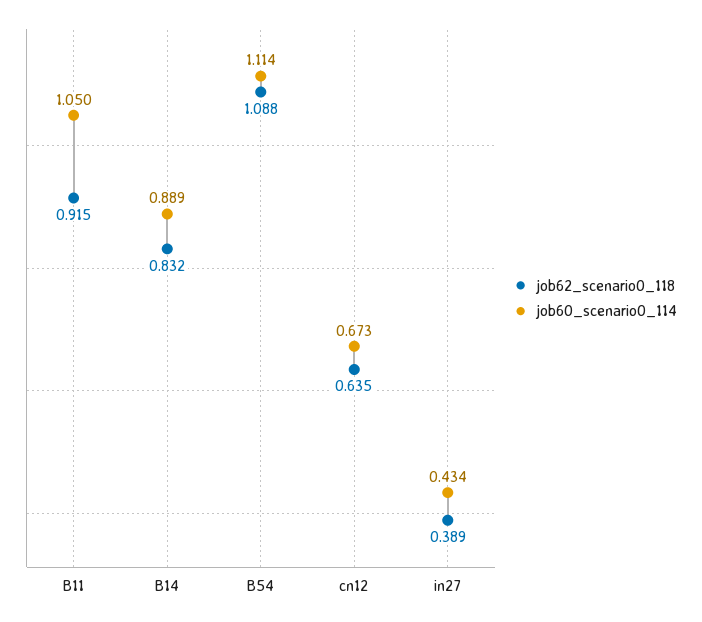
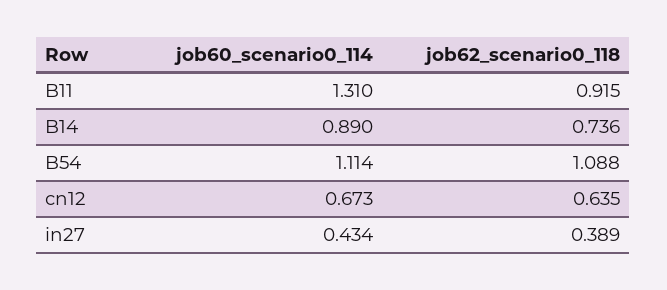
  {
    "job62_scenario0_118": {
      "B11": 0.915,
-     "B14": 0.832,
+     "B14": 0.736,
      "B54": 1.088,
      "cn12": 0.635,
      "in27": 0.389
    },
    "job60_scenario0_114": {
-     "B11": 1.05,
+     "B11": 1.31,
-     "B14": 0.889,
+     "B14": 0.89,
      "B54": 1.114,
      "cn12": 0.673,
      "in27": 0.434
    }
  }

